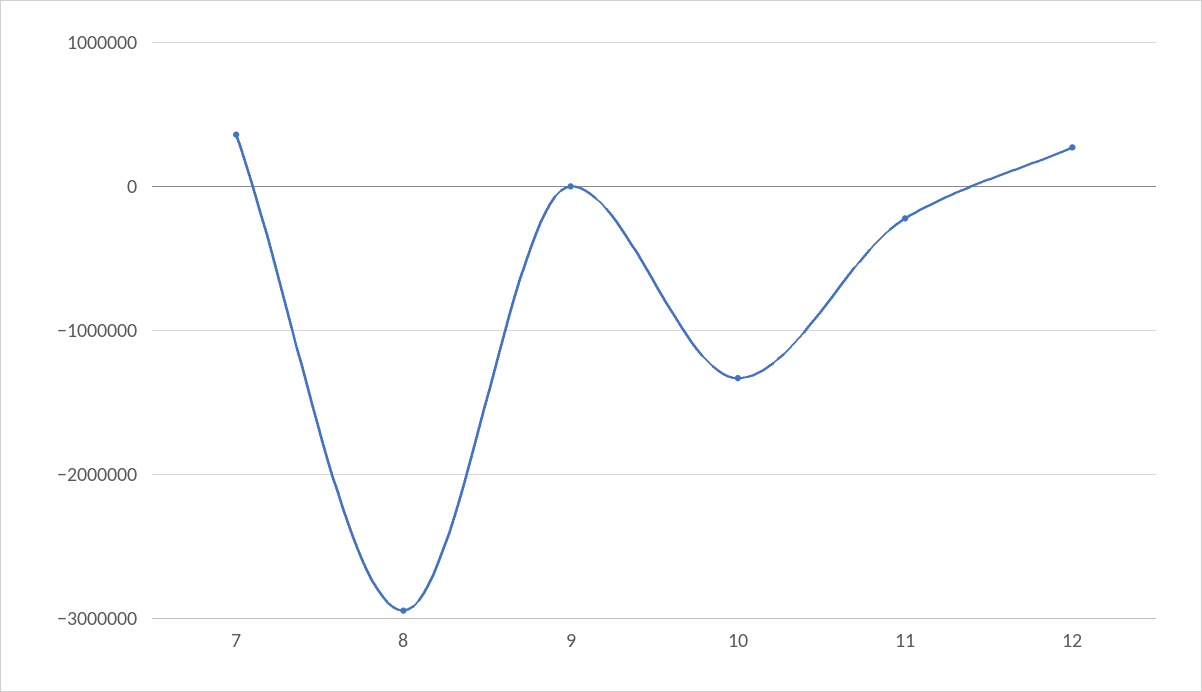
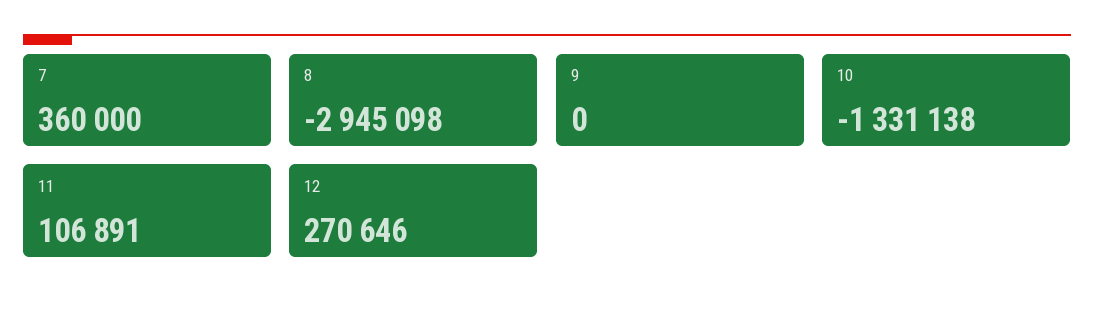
  {
    "7": 360000,
    "8": -2945098,
    "9": 0,
    "10": -1331138,
-   "11": -200000,
+   "11": 106891,
    "12": 270646
  }

